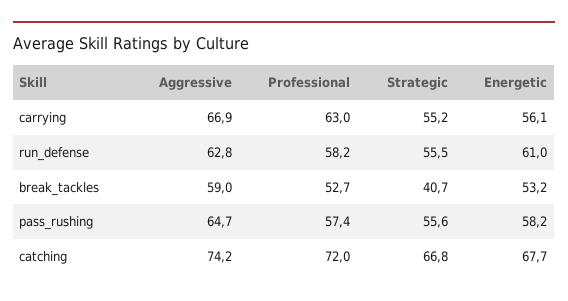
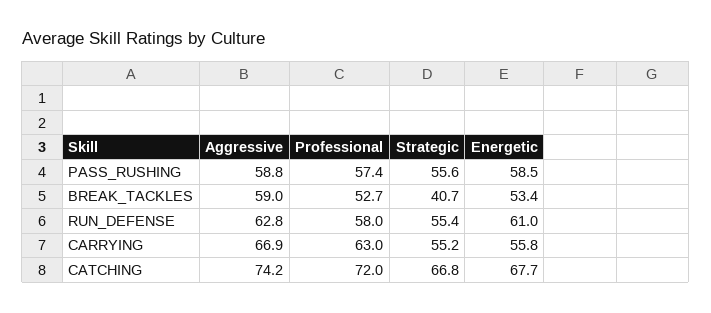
  {
    "Aggressive": {
      "carrying": 66.9,
      "run_defense": 62.8,
      "break_tackles": 59,
-     "pass_rushing": 64.7,
+     "pass_rushing": 58.8,
      "catching": 74.2
    },
    "Professional": {
      "carrying": 63,
-     "run_defense": 58.2,
+     "run_defense": 58,
      "break_tackles": 52.7,
      "pass_rushing": 57.4,
      "catching": 72
    },
    "Strategic": {
      "carrying": 55.2,
-     "run_defense": 55.5,
+     "run_defense": 55.4,
      "break_tackles": 40.7,
      "pass_rushing": 55.6,
      "catching": 66.8
    },
    "Energetic": {
-     "carrying": 56.1,
+     "carrying": 55.8,
      "run_defense": 61,
-     "break_tackles": 53.2,
+     "break_tackles": 53.4,
-     "pass_rushing": 58.2,
+     "pass_rushing": 58.5,
      "catching": 67.7
    }
  }

